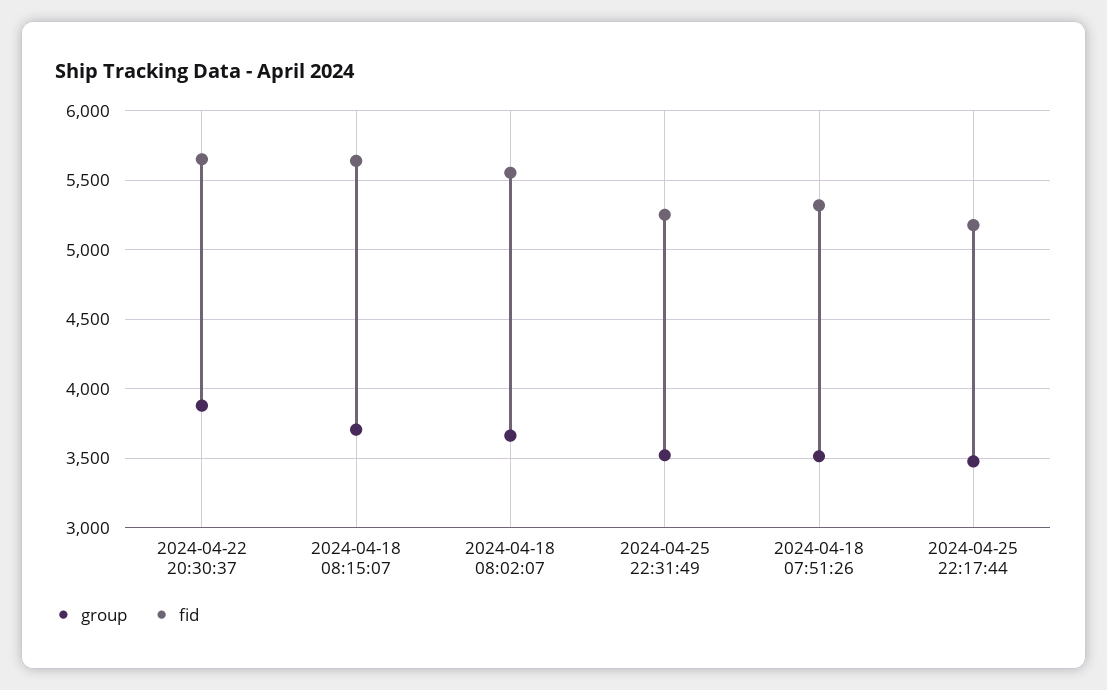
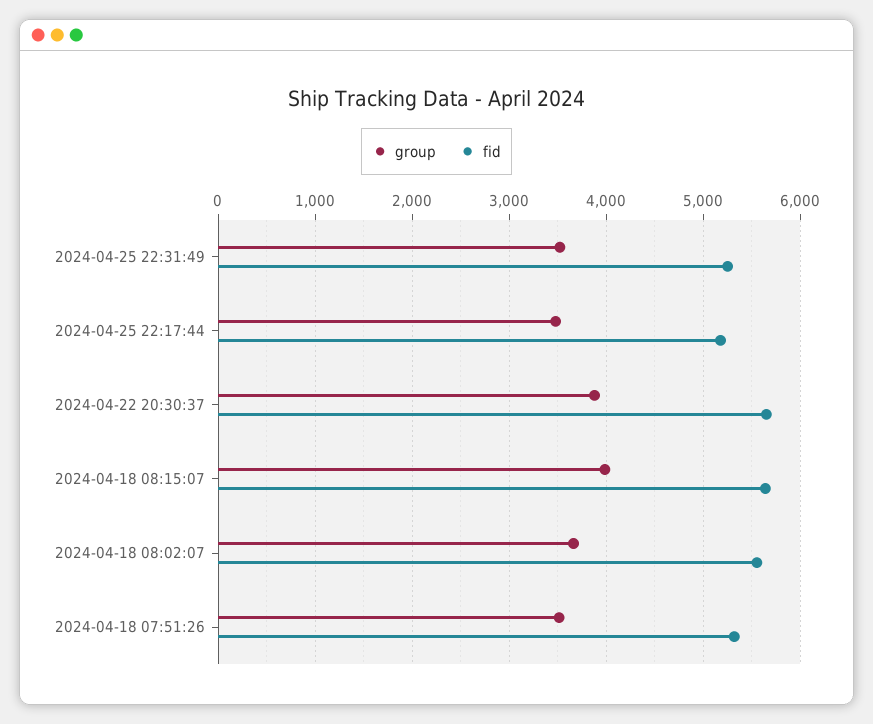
  {
    "group": {
      "2024-04-22 20:30:37": 3900,
-     "2024-04-18 08:15:07": 3700,
+     "2024-04-18 08:15:07": 4000,
      "2024-04-18 08:02:07": 3650,
      "2024-04-25 22:31:49": 3500,
      "2024-04-18 07:51:26": 3500,
      "2024-04-25 22:17:44": 3500
    },
    "fid": {
      "2024-04-22 20:30:37": 5650,
      "2024-04-18 08:15:07": 5650,
      "2024-04-18 08:02:07": 5550,
      "2024-04-25 22:31:49": 5250,
      "2024-04-18 07:51:26": 5300,
      "2024-04-25 22:17:44": 5200
    }
  }

